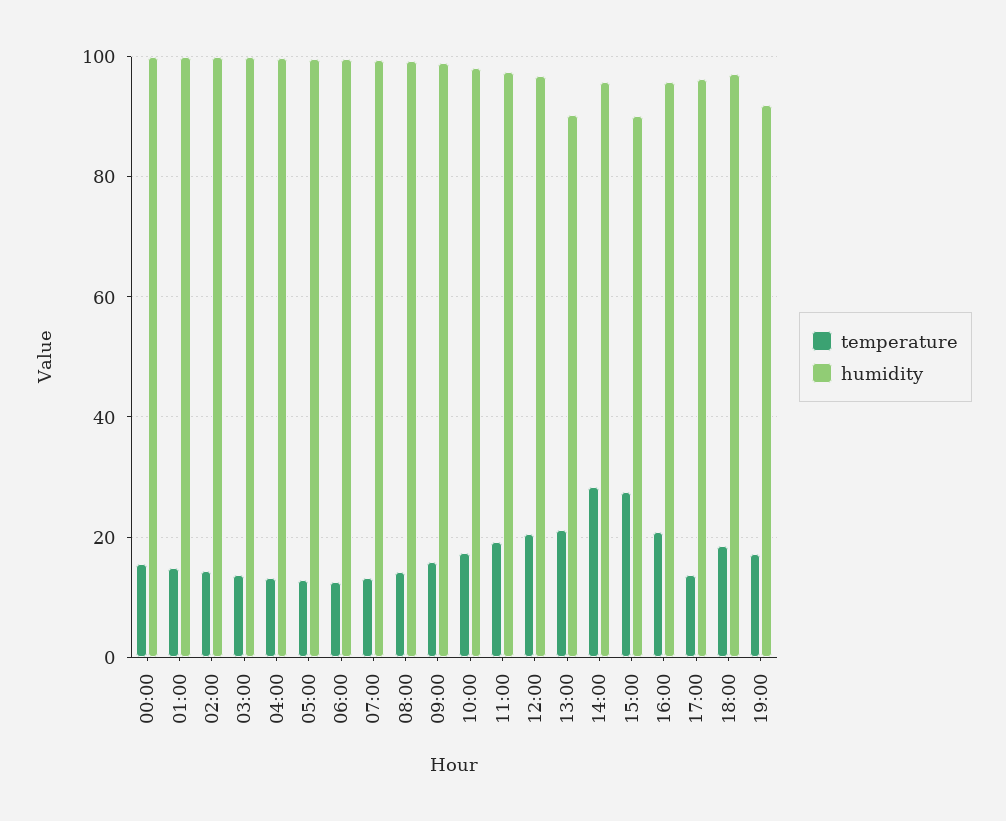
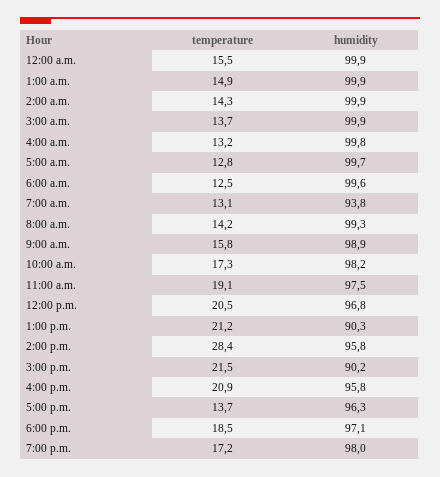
  {
    "temperature": {
      "00:00": 15.5,
      "01:00": 14.9,
      "02:00": 14.3,
      "03:00": 13.7,
      "04:00": 13.2,
      "05:00": 12.8,
      "06:00": 12.5,
      "07:00": 13.1,
      "08:00": 14.2,
      "09:00": 15.8,
      "10:00": 17.3,
      "11:00": 19.1,
      "12:00": 20.5,
      "13:00": 21.2,
      "14:00": 28.4,
-     "15:00": 28,
+     "15:00": 21.5,
      "16:00": 20.9,
      "17:00": 13.7,
      "18:00": 18.5,
      "19:00": 17.2
    },
    "humidity": {
      "00:00": 99.9,
      "01:00": 99.9,
      "02:00": 99.9,
      "03:00": 99.9,
      "04:00": 99.8,
      "05:00": 99.7,
      "06:00": 99.6,
-     "07:00": 100,
+     "07:00": 93.8,
      "08:00": 99.3,
      "09:00": 98.9,
      "10:00": 98.2,
      "11:00": 97.5,
      "12:00": 96.8,
      "13:00": 90.3,
      "14:00": 95.8,
      "15:00": 90.2,
      "16:00": 95.8,
      "17:00": 96.3,
      "18:00": 97.1,
-     "19:00": 92
+     "19:00": 98
    }
  }

